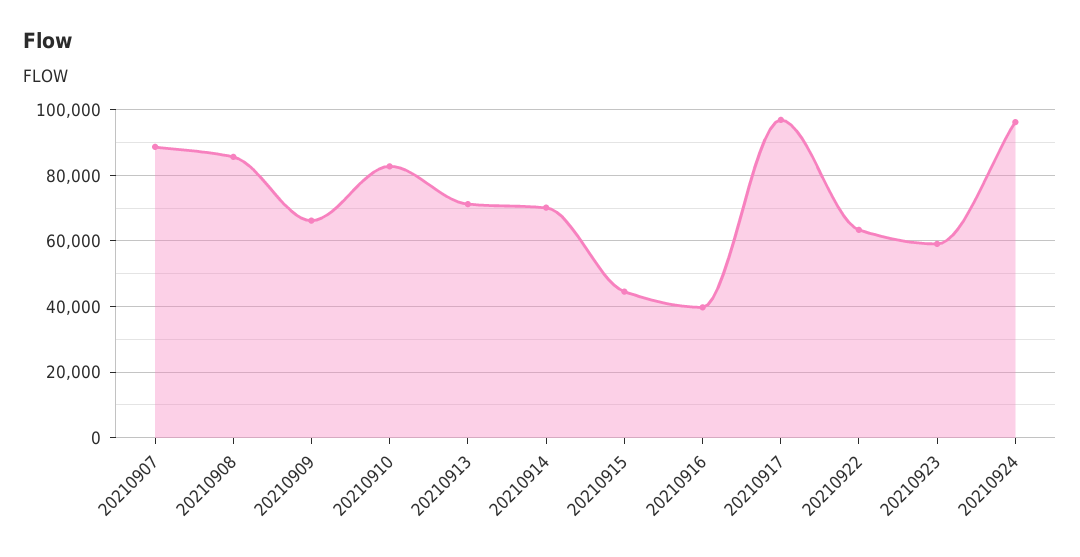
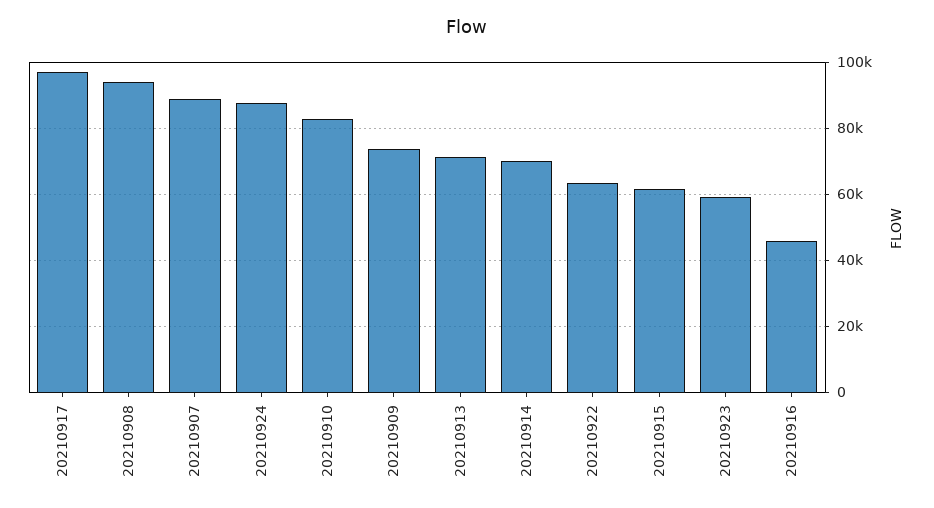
  {
    "20210907": 88000,
-   "20210908": 86000,
+   "20210908": 94000,
-   "20210909": 66000,
+   "20210909": 74000,
    "20210910": 82000,
    "20210913": 72000,
    "20210914": 70000,
-   "20210915": 44000,
+   "20210915": 62000,
-   "20210916": 40000,
+   "20210916": 46000,
    "20210917": 96000,
    "20210922": 64000,
    "20210923": 60000,
-   "20210924": 96000
+   "20210924": 88000
  }

